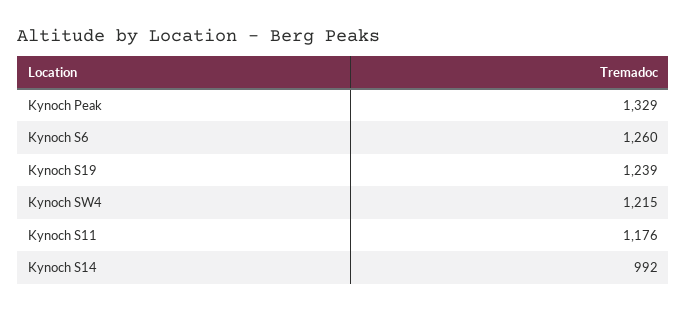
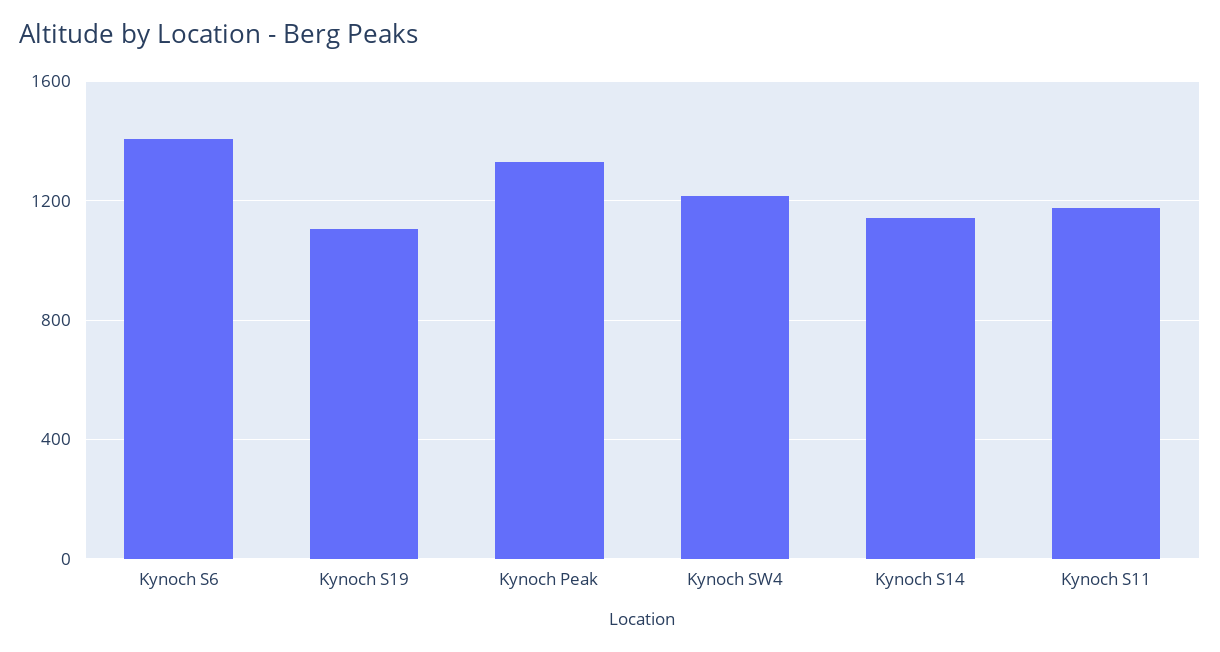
  {
    "Kynoch Peak": 1329,
-   "Kynoch S6": 1260,
+   "Kynoch S6": 1400,
-   "Kynoch S19": 1239,
+   "Kynoch S19": 1100,
    "Kynoch SW4": 1215,
    "Kynoch S11": 1176,
-   "Kynoch S14": 992
+   "Kynoch S14": 1150
  }

